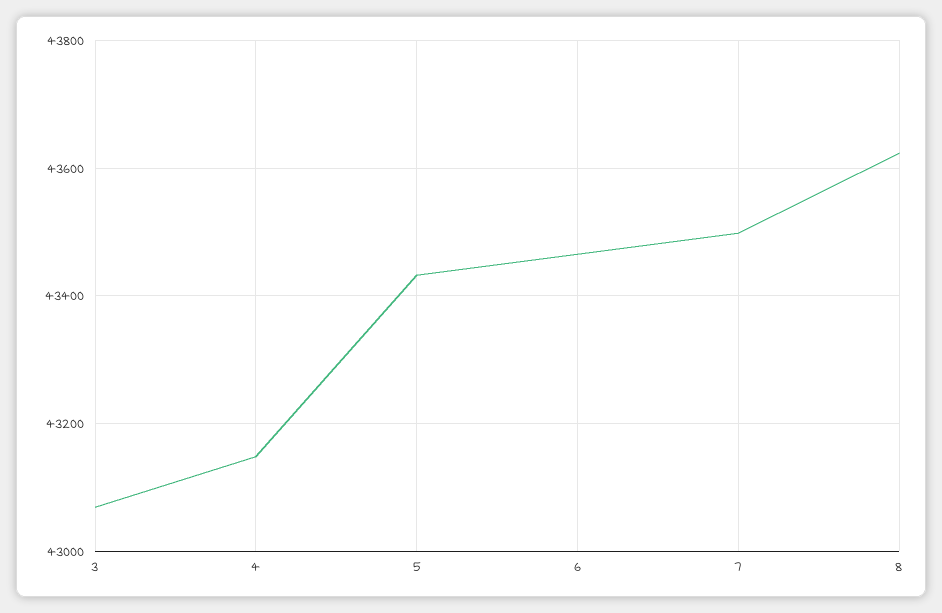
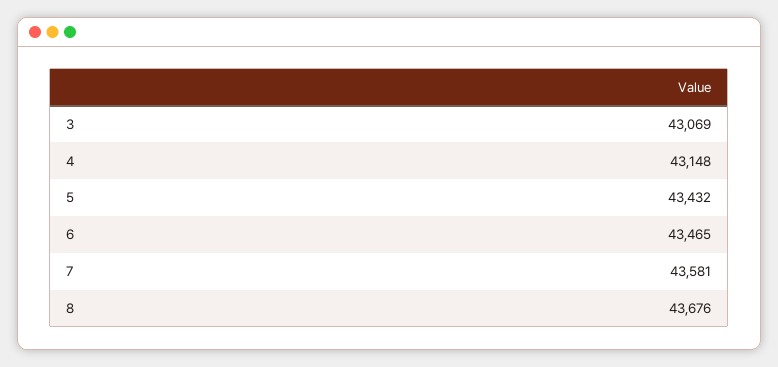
  {
    "3": 43069,
    "4": 43148,
    "5": 43432,
    "6": 43465,
-   "7": 43500,
+   "7": 43581,
-   "8": 43620
+   "8": 43676
  }

